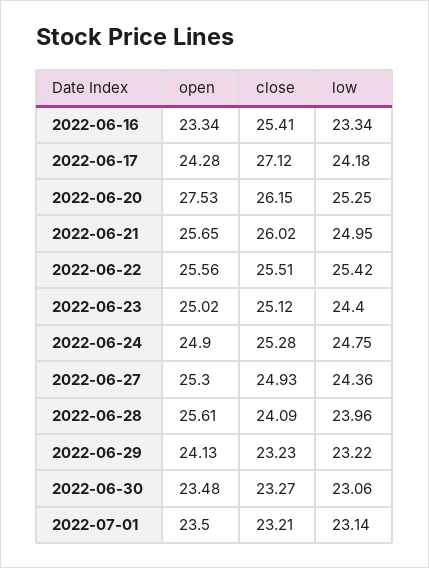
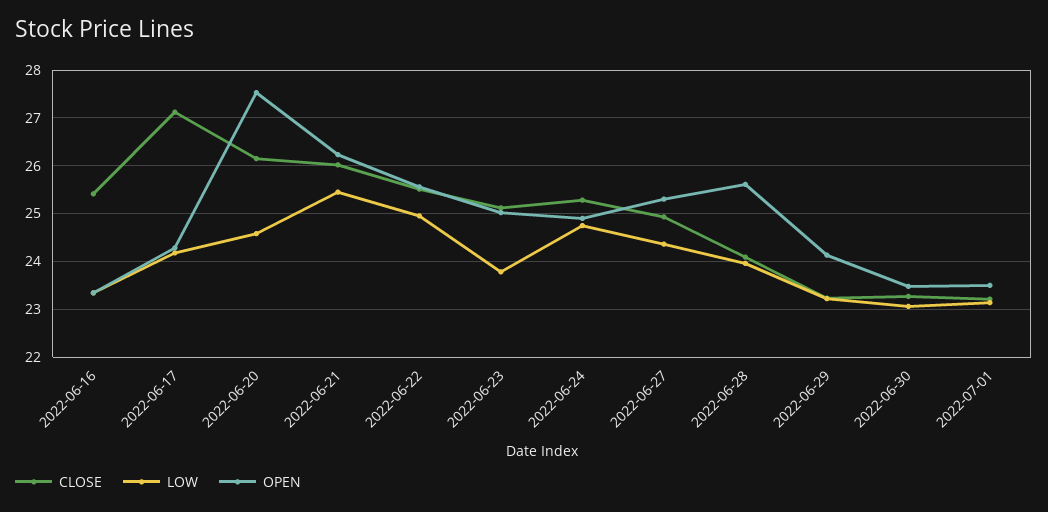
  {
    "open": {
      "2022-06-16": 23.34,
      "2022-06-17": 24.28,
      "2022-06-20": 27.53,
-     "2022-06-21": 25.65,
+     "2022-06-21": 26.2,
      "2022-06-22": 25.56,
      "2022-06-23": 25.02,
      "2022-06-24": 24.9,
      "2022-06-27": 25.3,
      "2022-06-28": 25.61,
      "2022-06-29": 24.13,
      "2022-06-30": 23.48,
      "2022-07-01": 23.5
    },
    "close": {
      "2022-06-16": 25.41,
      "2022-06-17": 27.12,
      "2022-06-20": 26.15,
      "2022-06-21": 26.02,
      "2022-06-22": 25.51,
      "2022-06-23": 25.12,
      "2022-06-24": 25.28,
      "2022-06-27": 24.93,
      "2022-06-28": 24.09,
      "2022-06-29": 23.23,
      "2022-06-30": 23.27,
      "2022-07-01": 23.21
    },
    "low": {
      "2022-06-16": 23.34,
      "2022-06-17": 24.18,
-     "2022-06-20": 25.25,
+     "2022-06-20": 24.6,
-     "2022-06-21": 24.95,
+     "2022-06-21": 25.4,
-     "2022-06-22": 25.42,
+     "2022-06-22": 25,
-     "2022-06-23": 24.4,
+     "2022-06-23": 23.8,
      "2022-06-24": 24.75,
      "2022-06-27": 24.36,
      "2022-06-28": 23.96,
      "2022-06-29": 23.22,
      "2022-06-30": 23.06,
      "2022-07-01": 23.14
    }
  }

